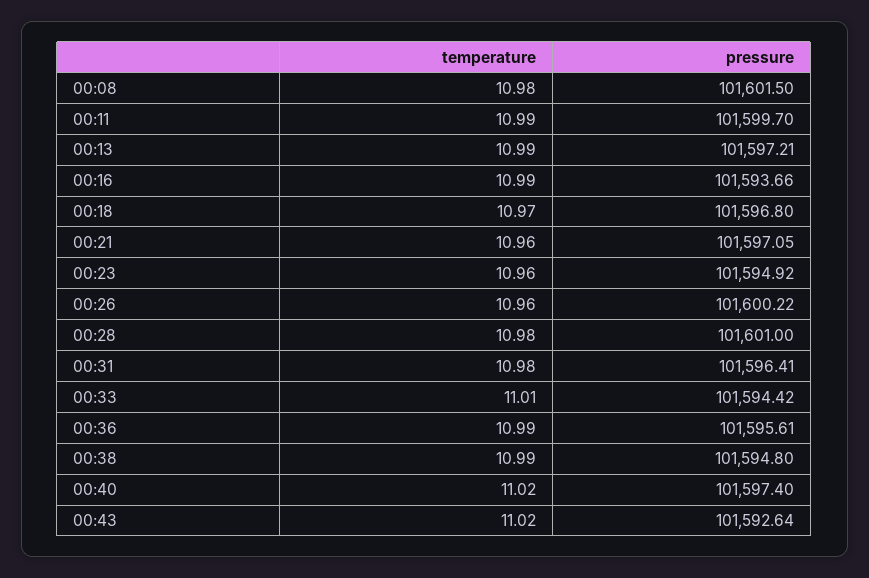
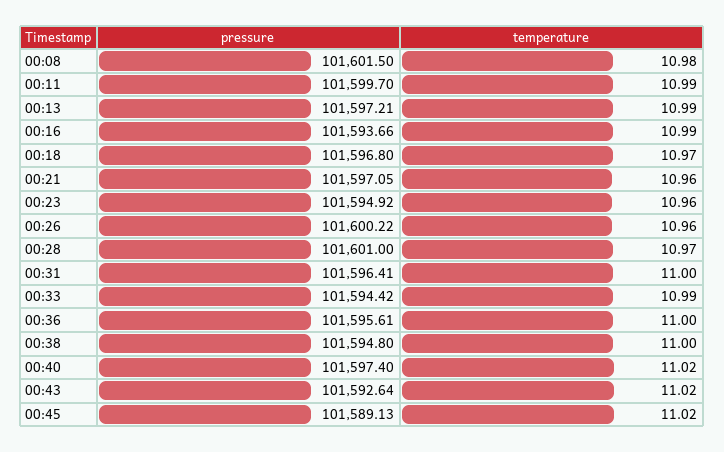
  {
    "temperature": {
      "00:08": 10.98,
      "00:11": 10.99,
      "00:13": 10.99,
      "00:16": 10.99,
      "00:18": 10.97,
      "00:21": 10.96,
      "00:23": 10.96,
      "00:26": 10.96,
-     "00:28": 10.98,
+     "00:28": 10.97,
-     "00:31": 10.98,
+     "00:31": 11,
-     "00:33": 11.01,
+     "00:33": 10.99,
-     "00:36": 10.99,
+     "00:36": 11,
-     "00:38": 10.99,
+     "00:38": 11,
      "00:40": 11.02,
-     "00:43": 11.02
+     "00:43": 11.02,
+     "00:45": 11.02
    },
    "pressure": {
      "00:08": 101601.5,
      "00:11": 101599.7,
      "00:13": 101597.21,
      "00:16": 101593.66,
      "00:18": 101596.8,
      "00:21": 101597.05,
      "00:23": 101594.92,
      "00:26": 101600.22,
      "00:28": 101601,
      "00:31": 101596.41,
      "00:33": 101594.42,
      "00:36": 101595.61,
      "00:38": 101594.8,
      "00:40": 101597.4,
-     "00:43": 101592.64
+     "00:43": 101592.64,
+     "00:45": 101589.13
    }
  }

